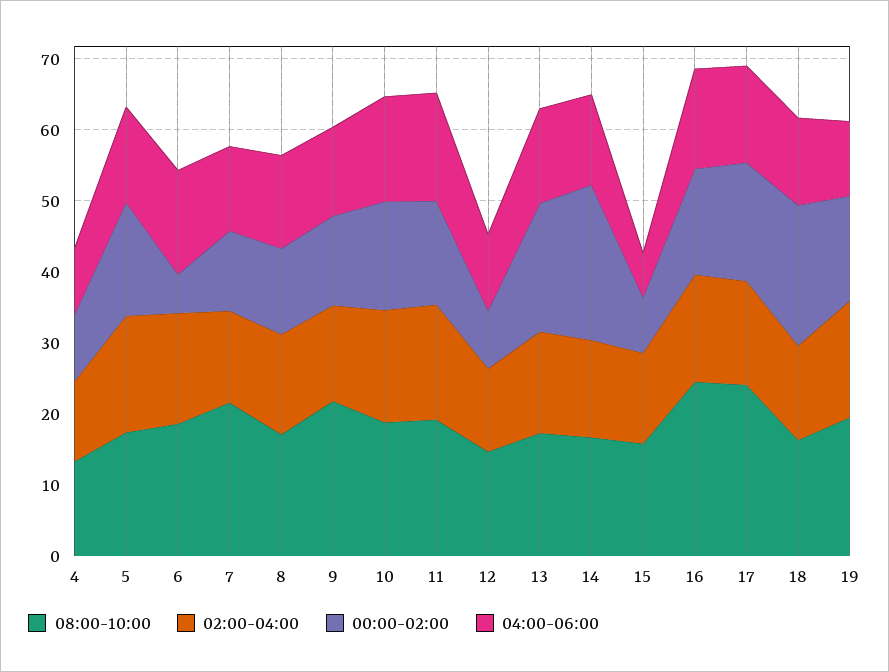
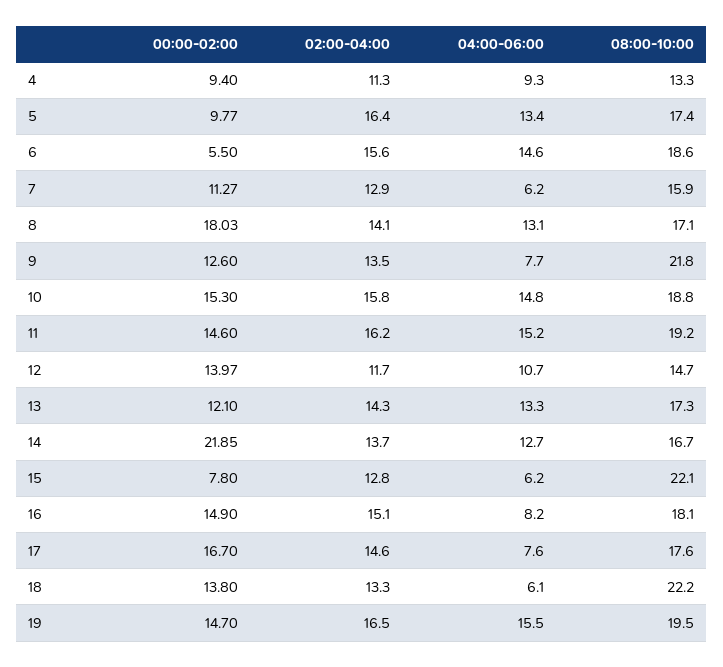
  {
    "08:00-10:00": {
      "4": 13.3,
      "5": 17.4,
      "6": 18.6,
-     "7": 22,
+     "7": 15.9,
      "8": 17.1,
      "9": 21.8,
      "10": 18.8,
      "11": 19.2,
      "12": 14.7,
      "13": 17.3,
      "14": 16.7,
-     "15": 16,
+     "15": 22.1,
-     "16": 24,
+     "16": 18.1,
-     "17": 24,
+     "17": 17.6,
-     "18": 16,
+     "18": 22.2,
      "19": 19.5
    },
    "02:00-04:00": {
      "4": 11.3,
      "5": 16.4,
      "6": 15.6,
      "7": 12.9,
      "8": 14.1,
      "9": 13.5,
      "10": 15.8,
      "11": 16.2,
      "12": 11.7,
      "13": 14.3,
      "14": 13.7,
      "15": 12.8,
      "16": 15.1,
      "17": 14.6,
      "18": 13.3,
      "19": 16.5
    },
    "00:00-02:00": {
      "4": 9.4,
-     "5": 16,
+     "5": 9.77,
      "6": 5.5,
      "7": 11.27,
-     "8": 12,
+     "8": 18.03,
      "9": 12.6,
      "10": 15.3,
      "11": 14.6,
-     "12": 8,
+     "12": 13.97,
-     "13": 18,
+     "13": 12.1,
      "14": 21.85,
      "15": 7.8,
      "16": 14.9,
      "17": 16.7,
-     "18": 20,
+     "18": 13.8,
      "19": 14.7
    },
    "04:00-06:00": {
      "4": 9.3,
      "5": 13.4,
      "6": 14.6,
-     "7": 12,
+     "7": 6.2,
      "8": 13.1,
-     "9": 12,
+     "9": 7.7,
      "10": 14.8,
      "11": 15.2,
      "12": 10.7,
      "13": 13.3,
      "14": 12.7,
      "15": 6.2,
-     "16": 14,
+     "16": 8.2,
-     "17": 14,
+     "17": 7.6,
-     "18": 12,
+     "18": 6.1,
-     "19": 10
+     "19": 15.5
    }
  }

